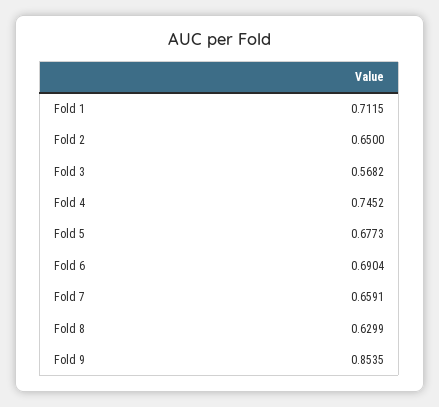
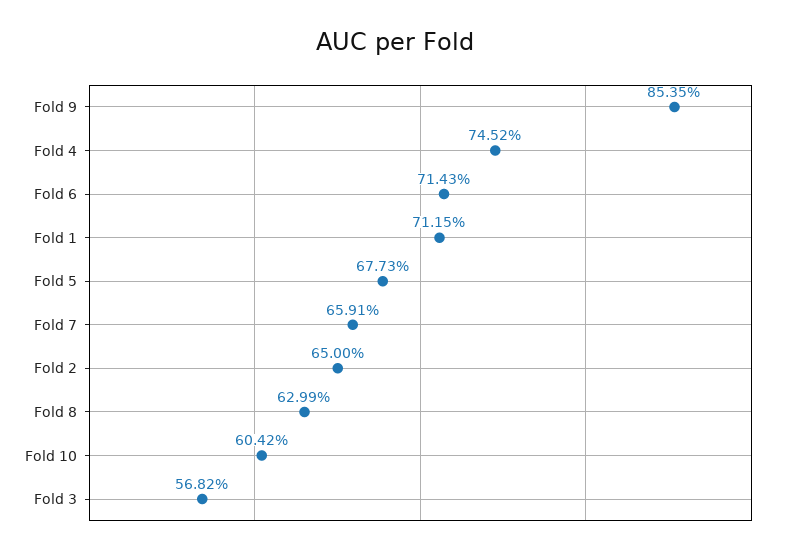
  {
    "Fold 1": 0.7115,
    "Fold 2": 0.65,
    "Fold 3": 0.5682,
    "Fold 4": 0.7452,
    "Fold 5": 0.6773,
-   "Fold 6": 0.6904,
+   "Fold 6": 0.7143,
    "Fold 7": 0.6591,
    "Fold 8": 0.6299,
-   "Fold 9": 0.8535
+   "Fold 9": 0.8535,
+   "Fold 10": 0.6042
  }

